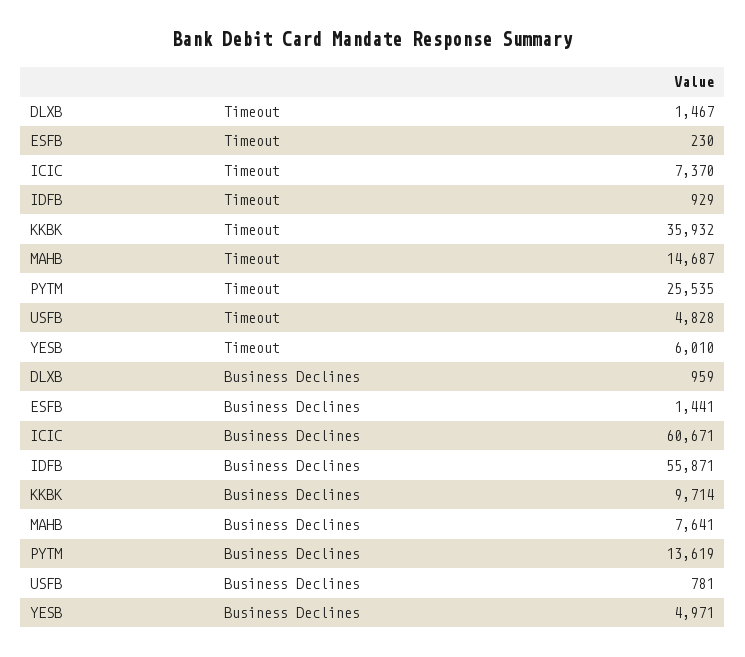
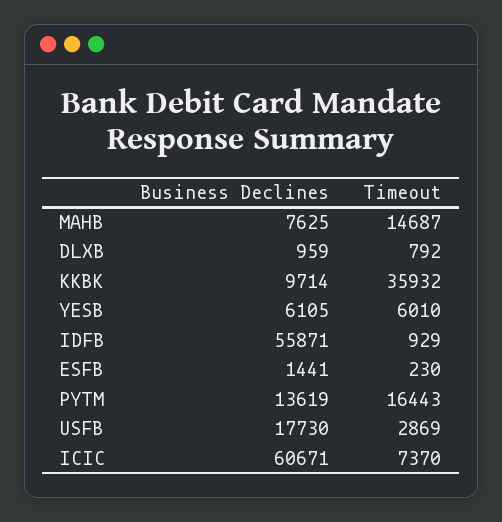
  {
    "DLXB": {
-     "Timeout": 1467,
+     "Timeout": 792,
      "Business Declines": 959
    },
    "ESFB": {
      "Timeout": 230,
      "Business Declines": 1441
    },
    "ICIC": {
      "Timeout": 7370,
      "Business Declines": 60671
    },
    "IDFB": {
      "Timeout": 929,
      "Business Declines": 55871
    },
    "KKBK": {
      "Timeout": 35932,
      "Business Declines": 9714
    },
    "MAHB": {
      "Timeout": 14687,
-     "Business Declines": 7641
+     "Business Declines": 7625
    },
    "PYTM": {
-     "Timeout": 25535,
+     "Timeout": 16443,
      "Business Declines": 13619
    },
    "USFB": {
-     "Timeout": 4828,
+     "Timeout": 2869,
-     "Business Declines": 781
+     "Business Declines": 17730
    },
    "YESB": {
      "Timeout": 6010,
-     "Business Declines": 4971
+     "Business Declines": 6105
    }
  }

